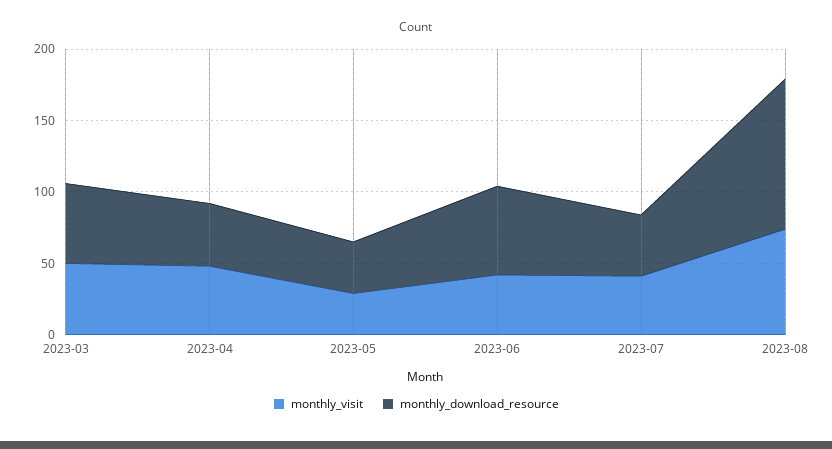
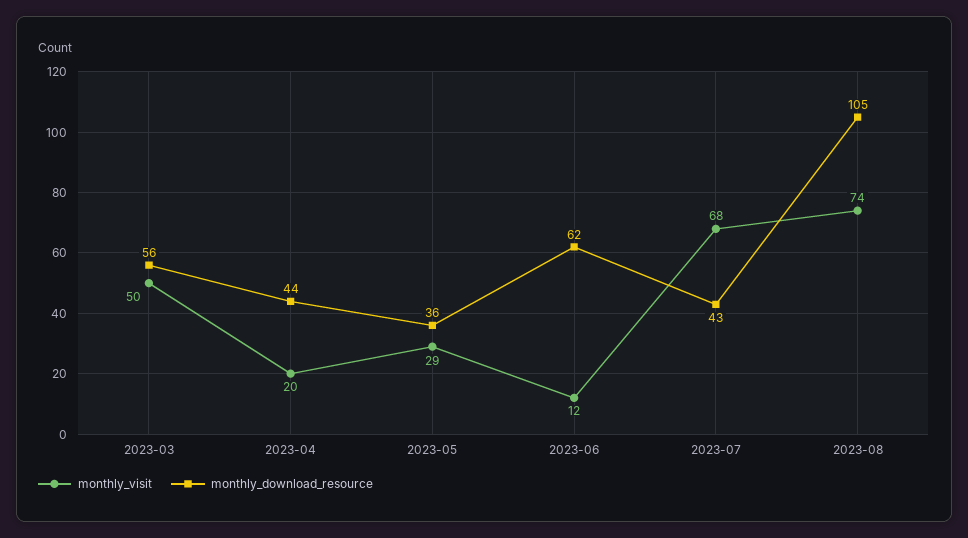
  {
    "monthly_visit": {
      "2023-03": 50,
-     "2023-04": 50,
+     "2023-04": 20,
      "2023-05": 29,
-     "2023-06": 40,
+     "2023-06": 12,
-     "2023-07": 40,
+     "2023-07": 68,
      "2023-08": 74
    },
    "monthly_download_resource": {
      "2023-03": 56,
      "2023-04": 44,
      "2023-05": 36,
      "2023-06": 62,
      "2023-07": 43,
      "2023-08": 105
    }
  }

